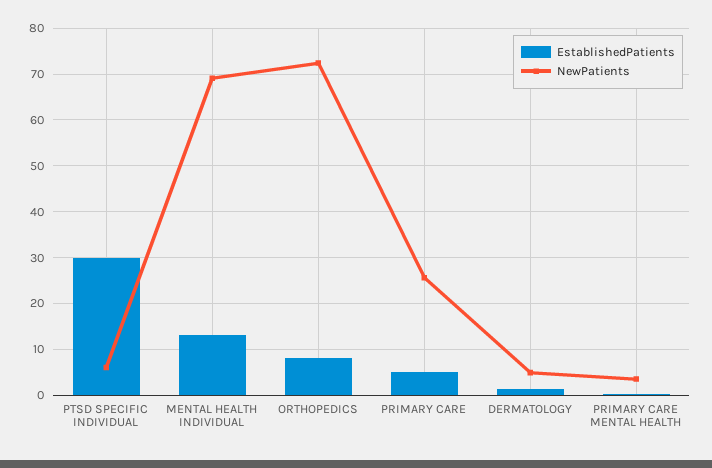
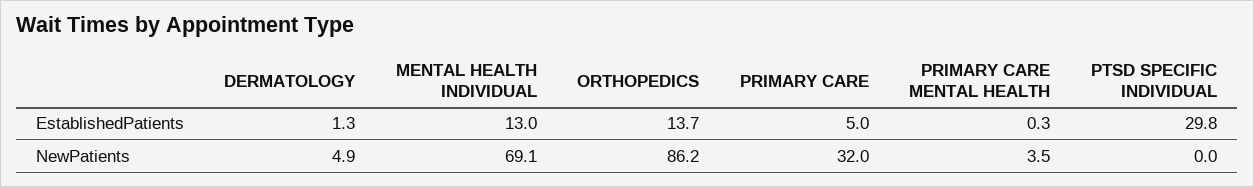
  {
    "EstablishedPatients": {
      "PTSD SPECIFIC INDIVIDUAL": 29.8,
      "MENTAL HEALTH INDIVIDUAL": 13,
-     "ORTHOPEDICS": 8,
+     "ORTHOPEDICS": 13.7,
      "PRIMARY CARE": 5,
      "DERMATOLOGY": 1.3,
      "PRIMARY CARE MENTAL HEALTH": 0.3
    },
    "NewPatients": {
-     "PTSD SPECIFIC INDIVIDUAL": 6,
+     "PTSD SPECIFIC INDIVIDUAL": 0,
      "MENTAL HEALTH INDIVIDUAL": 69.1,
-     "ORTHOPEDICS": 72,
+     "ORTHOPEDICS": 86.2,
-     "PRIMARY CARE": 26,
+     "PRIMARY CARE": 32,
      "DERMATOLOGY": 4.9,
      "PRIMARY CARE MENTAL HEALTH": 3.5
    }
  }

